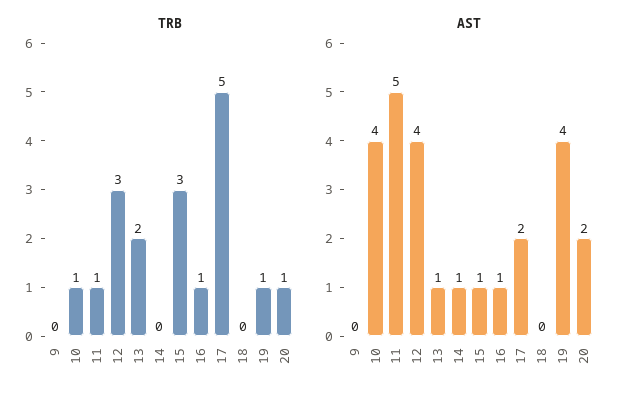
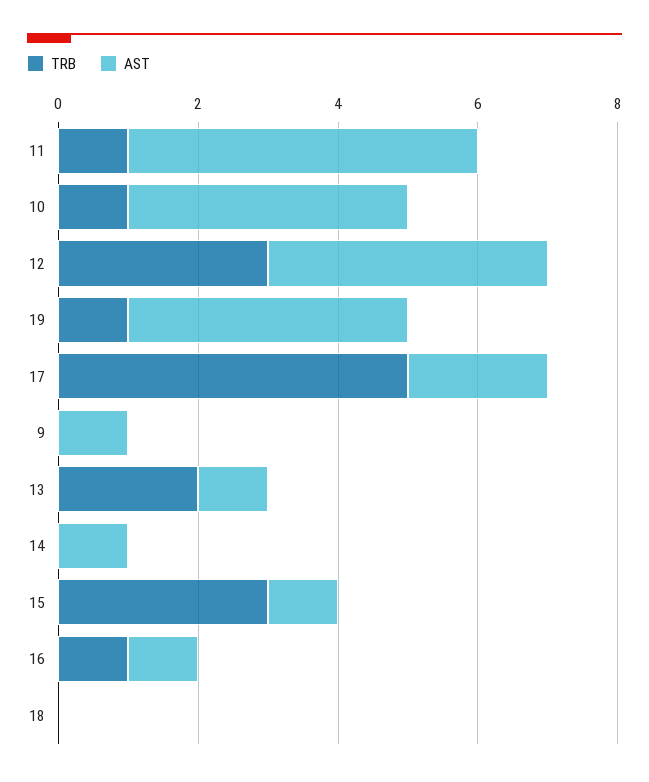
  {
    "TRB": {
      "9": 0,
      "10": 1,
      "11": 1,
      "12": 3,
      "13": 2,
      "14": 0,
      "15": 3,
      "16": 1,
      "17": 5,
      "18": 0,
-     "19": 1,
+     "19": 1
-     "20": 1
    },
    "AST": {
-     "9": 0,
+     "9": 1,
      "10": 4,
      "11": 5,
      "12": 4,
      "13": 1,
      "14": 1,
      "15": 1,
      "16": 1,
      "17": 2,
      "18": 0,
-     "19": 4,
+     "19": 4
-     "20": 2
    }
  }

